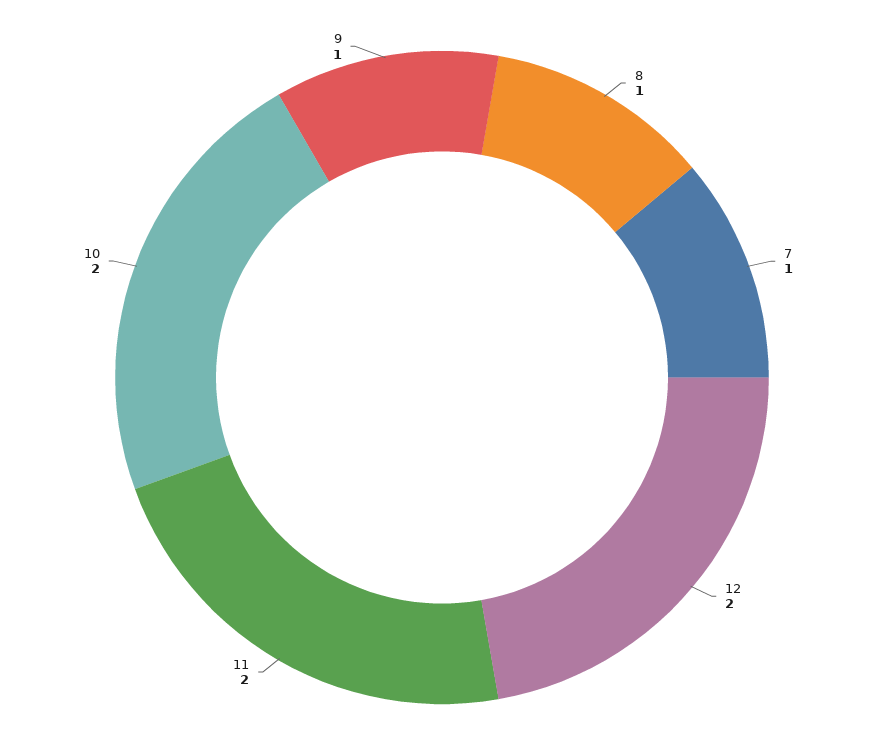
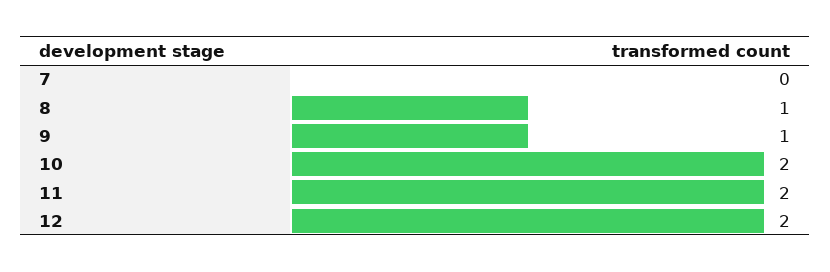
  {
    "8": 1,
-   "7": 1,
+   "7": 0,
    "12": 2,
    "11": 2,
    "10": 2,
    "9": 1
  }

